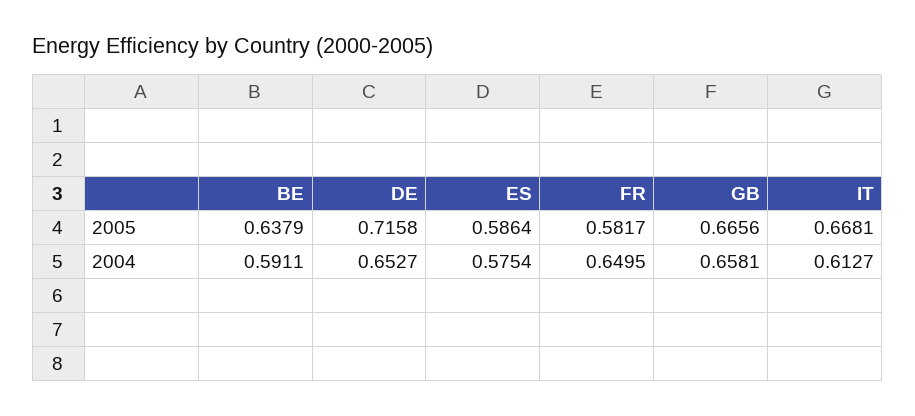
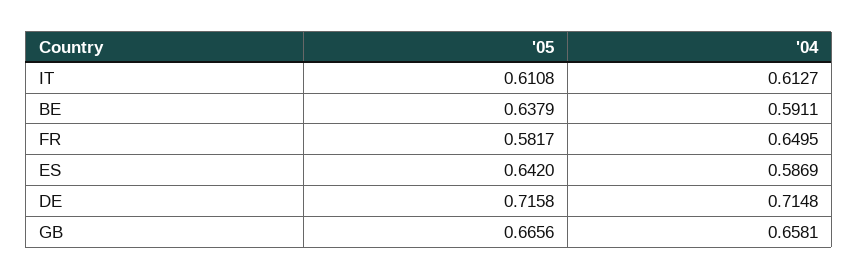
  {
    "BE": {
      "2005": 0.6379,
      "2004": 0.5911
    },
    "DE": {
      "2005": 0.7158,
-     "2004": 0.6527
+     "2004": 0.7148
    },
    "ES": {
-     "2005": 0.5864,
+     "2005": 0.642,
-     "2004": 0.5754
+     "2004": 0.5869
    },
    "FR": {
      "2005": 0.5817,
      "2004": 0.6495
    },
    "GB": {
      "2005": 0.6656,
      "2004": 0.6581
    },
    "IT": {
-     "2005": 0.6681,
+     "2005": 0.6108,
      "2004": 0.6127
    }
  }

